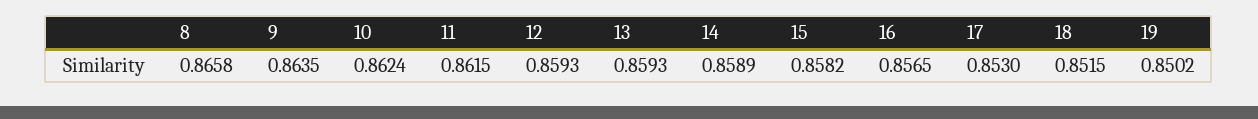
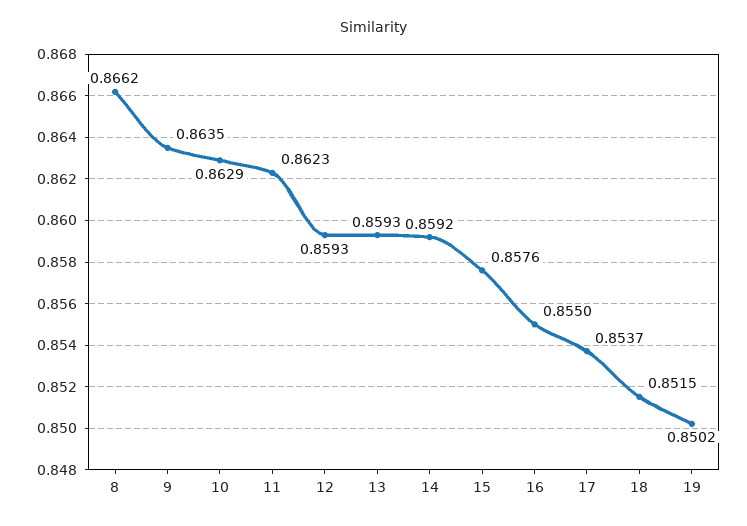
  {
-   "8": 0.8658,
+   "8": 0.8662,
    "9": 0.8635,
-   "10": 0.8624,
+   "10": 0.8629,
-   "11": 0.8615,
+   "11": 0.8623,
    "12": 0.8593,
    "13": 0.8593,
-   "14": 0.8589,
+   "14": 0.8592,
-   "15": 0.8582,
+   "15": 0.8576,
-   "16": 0.8565,
+   "16": 0.855,
-   "17": 0.853,
+   "17": 0.8537,
    "18": 0.8515,
    "19": 0.8502
  }

